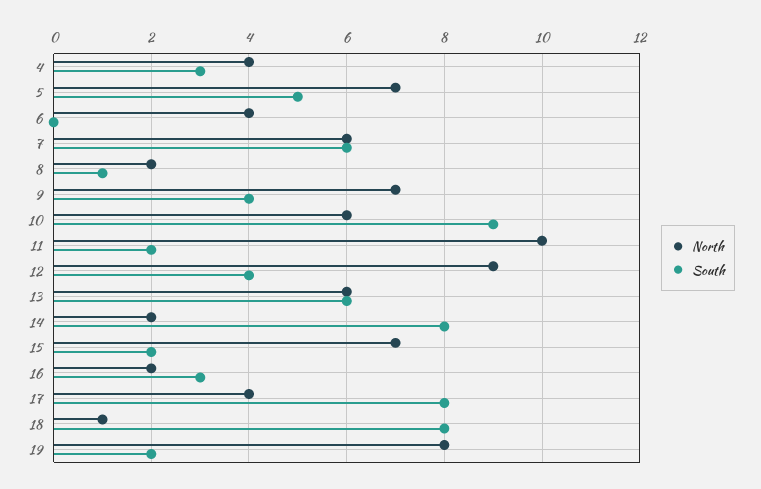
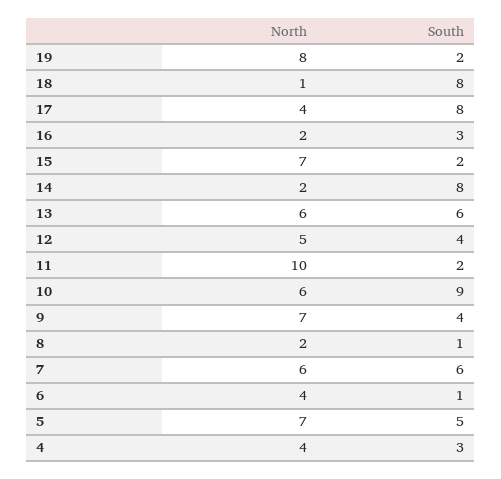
  {
    "North": {
      "4": 4,
      "5": 7,
      "6": 4,
      "7": 6,
      "8": 2,
      "9": 7,
      "10": 6,
      "11": 10,
-     "12": 9,
+     "12": 5,
      "13": 6,
      "14": 2,
      "15": 7,
      "16": 2,
      "17": 4,
      "18": 1,
      "19": 8
    },
    "South": {
      "4": 3,
      "5": 5,
-     "6": 0,
+     "6": 1,
      "7": 6,
      "8": 1,
      "9": 4,
      "10": 9,
      "11": 2,
      "12": 4,
      "13": 6,
      "14": 8,
      "15": 2,
      "16": 3,
      "17": 8,
      "18": 8,
      "19": 2
    }
  }

